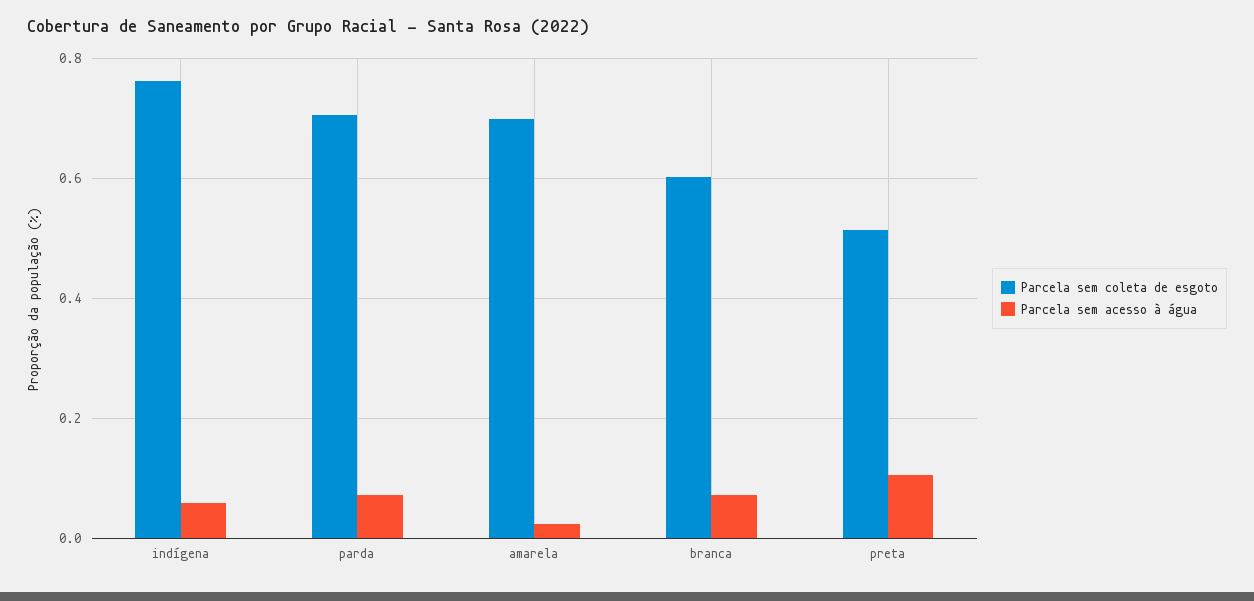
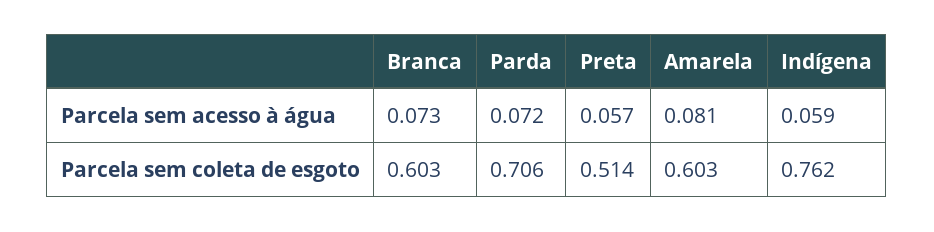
  {
    "Parcela sem coleta de esgoto": {
      "indígena": 0.762,
      "parda": 0.706,
-     "amarela": 0.7,
+     "amarela": 0.603,
      "branca": 0.603,
      "preta": 0.514
    },
    "Parcela sem acesso à água": {
      "indígena": 0.059,
      "parda": 0.072,
-     "amarela": 0.02,
+     "amarela": 0.081,
      "branca": 0.073,
-     "preta": 0.1
+     "preta": 0.057
    }
  }

